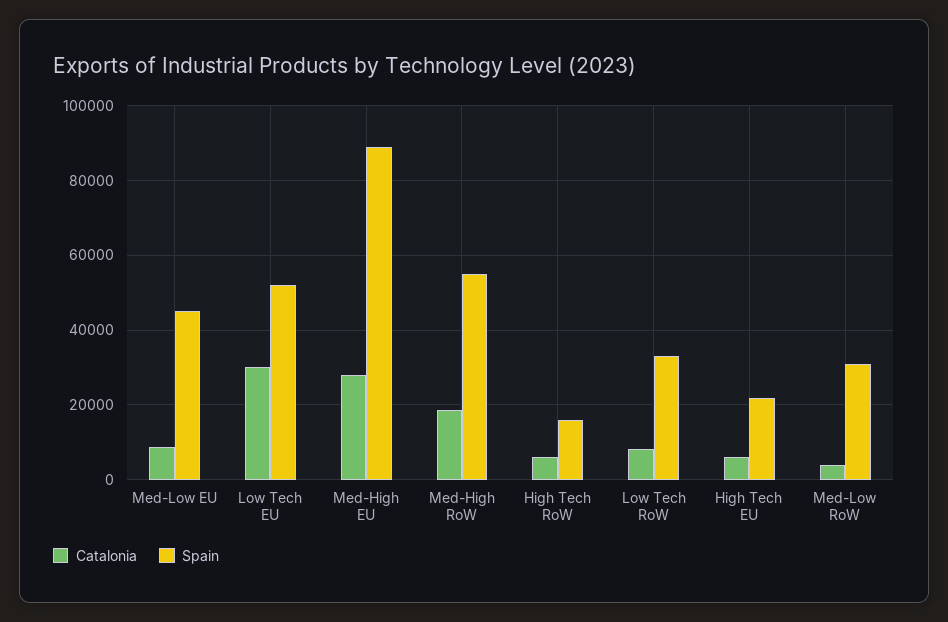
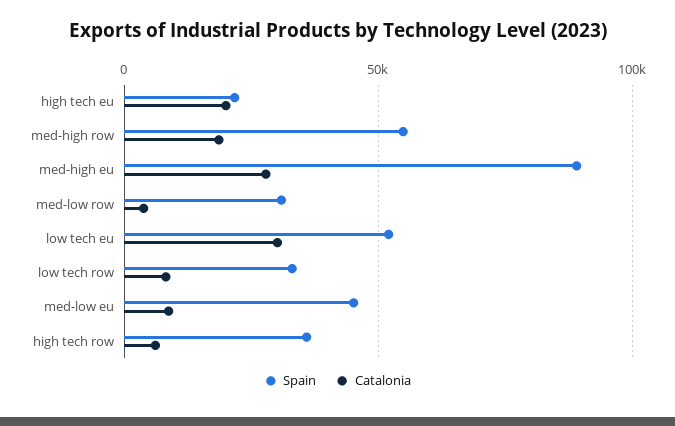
  {
    "Catalonia": {
      "Med-Low EU": 8000,
      "Low Tech EU": 30000,
      "Med-High EU": 28000,
      "Med-High RoW": 18000,
      "High Tech RoW": 6000,
      "Low Tech RoW": 8000,
-     "High Tech EU": 6000,
+     "High Tech EU": 20000,
      "Med-Low RoW": 4000
    },
    "Spain": {
      "Med-Low EU": 46000,
      "Low Tech EU": 52000,
      "Med-High EU": 90000,
      "Med-High RoW": 54000,
-     "High Tech RoW": 16000,
+     "High Tech RoW": 35000,
      "Low Tech RoW": 34000,
      "High Tech EU": 22000,
      "Med-Low RoW": 30000
    }
  }

